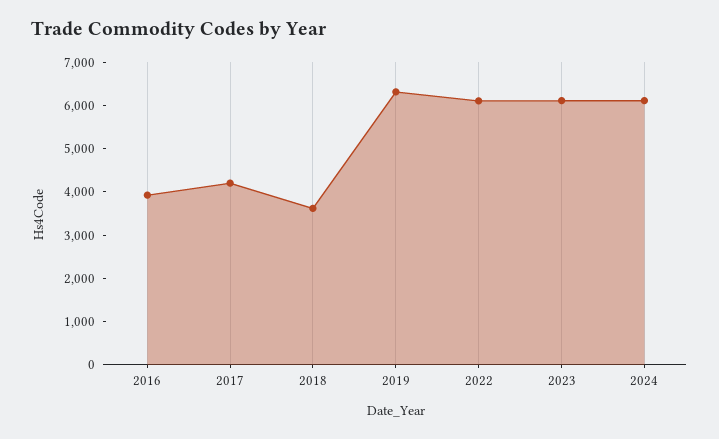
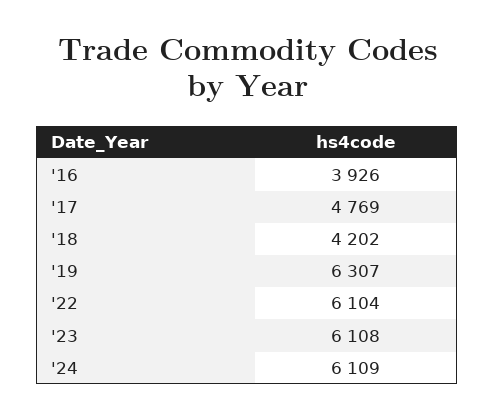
  {
    "2016": 3926,
-   "2017": 4200,
+   "2017": 4769,
-   "2018": 3600,
+   "2018": 4202,
    "2019": 6307,
    "2022": 6104,
    "2023": 6108,
    "2024": 6109
  }

